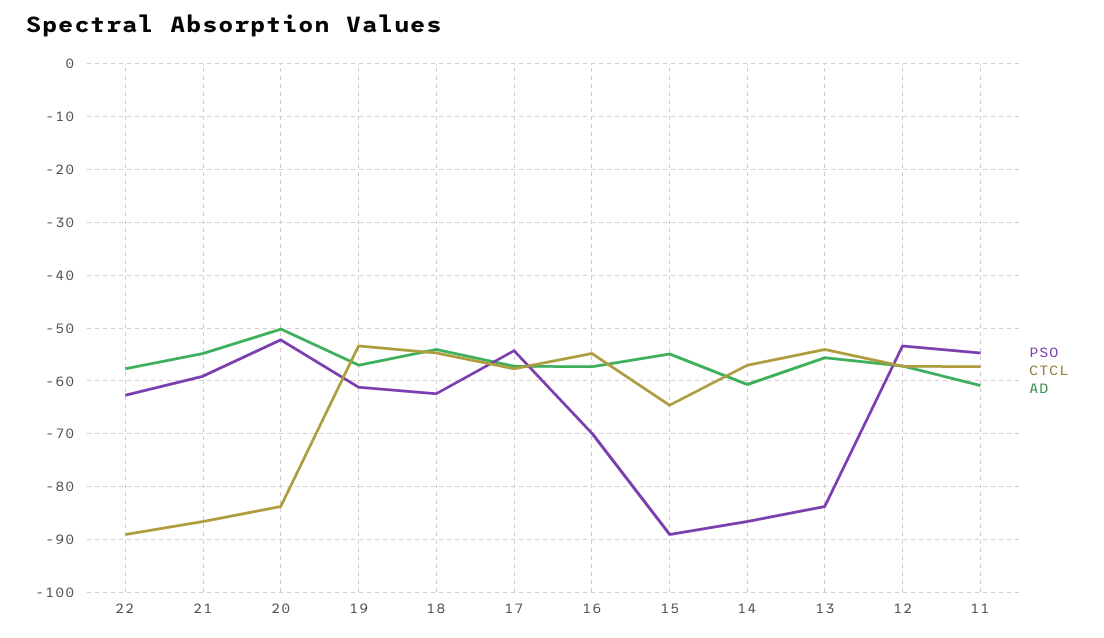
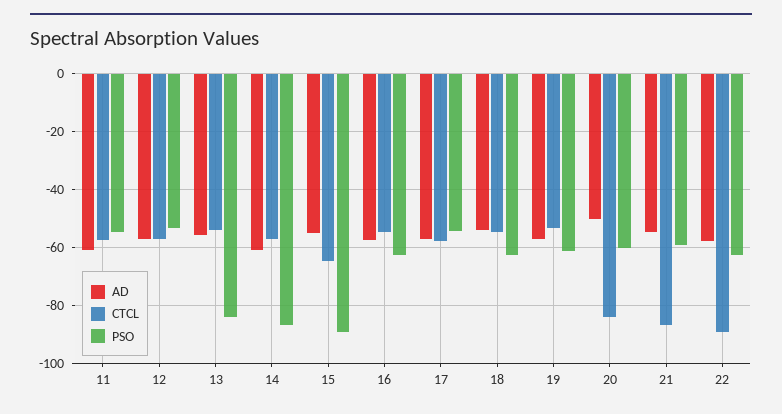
  {
    "PSO": {
      "22": -62,
      "21": -60,
-     "20": -52,
+     "20": -60,
      "19": -62,
      "18": -62,
      "17": -54,
-     "16": -70,
+     "16": -62.5,
      "15": -90,
      "14": -86,
      "13": -84,
      "12": -54,
      "11": -54
    },
    "CTCL": {
      "22": -90,
      "21": -86,
      "20": -84,
      "19": -54,
      "18": -54,
      "17": -58,
      "16": -54,
      "15": -64,
      "14": -58,
      "13": -54,
      "12": -58,
      "11": -58
    },
    "AD": {
      "22": -58,
      "21": -54,
      "20": -50,
      "19": -58,
      "18": -54,
      "17": -58,
      "16": -58,
      "15": -54,
      "14": -60,
      "13": -56,
      "12": -58,
      "11": -60
    }
  }

